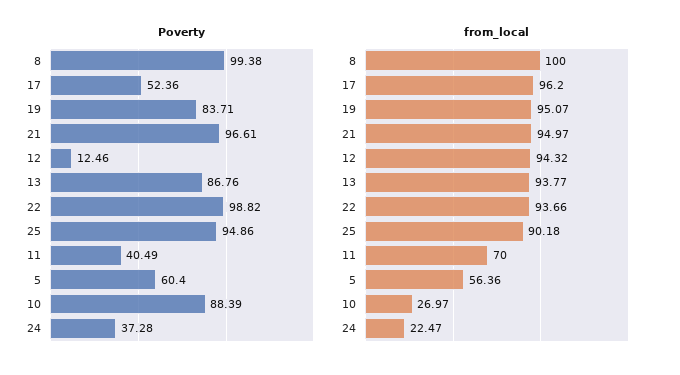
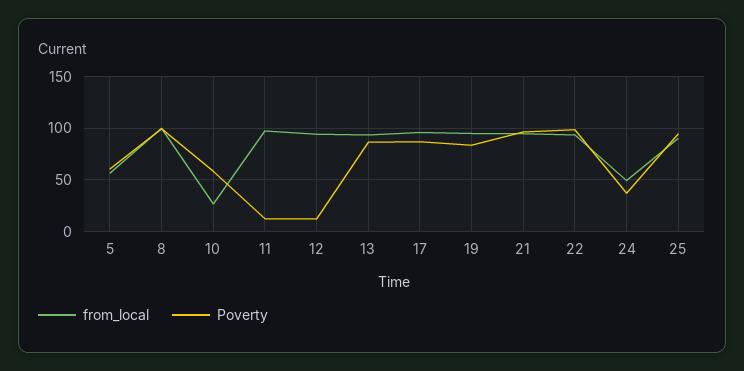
  {
    "Poverty": {
      "8": 99.38,
-     "17": 52.36,
+     "17": 90,
      "19": 83.71,
      "21": 96.61,
      "12": 12.46,
      "13": 86.76,
      "22": 98.82,
      "25": 94.86,
-     "11": 40.49,
+     "11": 10,
      "5": 60.4,
-     "10": 88.39,
+     "10": 60,
      "24": 37.28
    },
    "from_local": {
      "8": 100,
      "17": 96.2,
      "19": 95.07,
      "21": 94.97,
      "12": 94.32,
      "13": 93.77,
      "22": 93.66,
      "25": 90.18,
-     "11": 70,
+     "11": 100,
      "5": 56.36,
      "10": 26.97,
-     "24": 22.47
+     "24": 50
    }
  }

